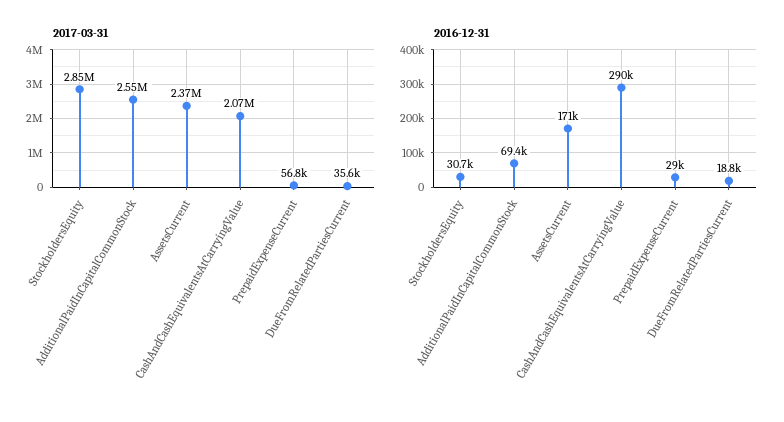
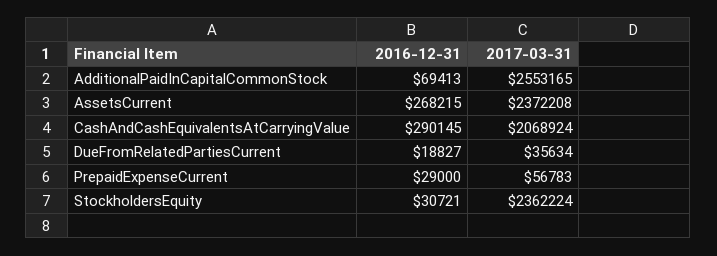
  {
    "2017-03-31": {
-     "StockholdersEquity": 2850000,
+     "StockholdersEquity": 2362224,
      "AdditionalPaidInCapitalCommonStock": 2553165,
      "AssetsCurrent": 2372208,
      "CashAndCashEquivalentsAtCarryingValue": 2068924,
      "PrepaidExpenseCurrent": 56783,
      "DueFromRelatedPartiesCurrent": 35634
    },
    "2016-12-31": {
      "StockholdersEquity": 30721,
      "AdditionalPaidInCapitalCommonStock": 69413,
-     "AssetsCurrent": 171000,
+     "AssetsCurrent": 268215,
      "CashAndCashEquivalentsAtCarryingValue": 290145,
      "PrepaidExpenseCurrent": 29000,
      "DueFromRelatedPartiesCurrent": 18827
    }
  }

